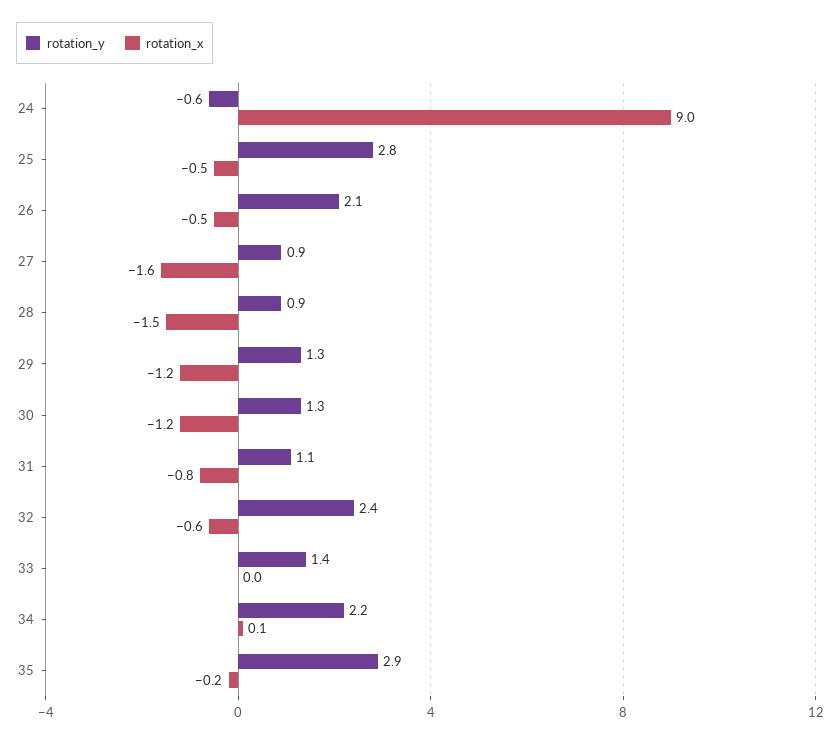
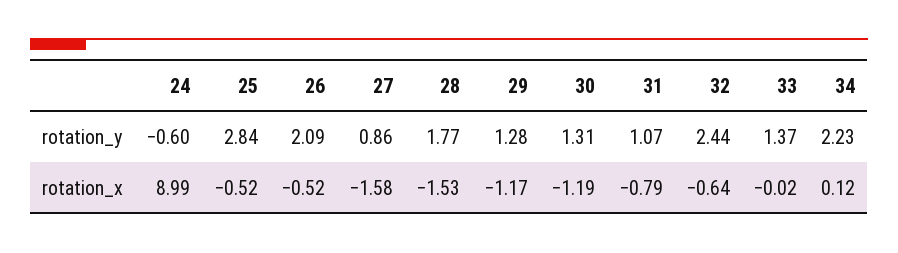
  {
    "rotation_y": {
      "24": -0.6,
      "25": 2.84,
      "26": 2.09,
      "27": 0.86,
-     "28": 0.9,
+     "28": 1.77,
      "29": 1.28,
      "30": 1.31,
      "31": 1.07,
      "32": 2.44,
      "33": 1.37,
-     "34": 2.23,
+     "34": 2.23
-     "35": 2.9
    },
    "rotation_x": {
      "24": 8.99,
      "25": -0.52,
      "26": -0.52,
      "27": -1.58,
      "28": -1.53,
      "29": -1.17,
      "30": -1.19,
      "31": -0.79,
      "32": -0.64,
      "33": -0.02,
-     "34": 0.12,
+     "34": 0.12
-     "35": -0.2
    }
  }

